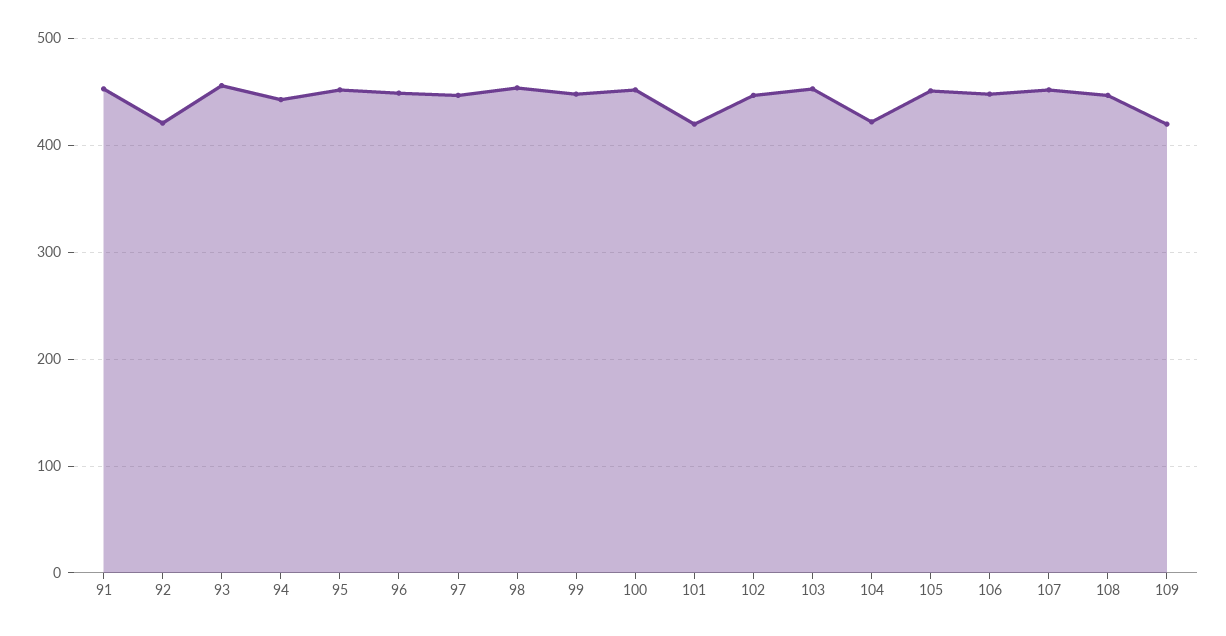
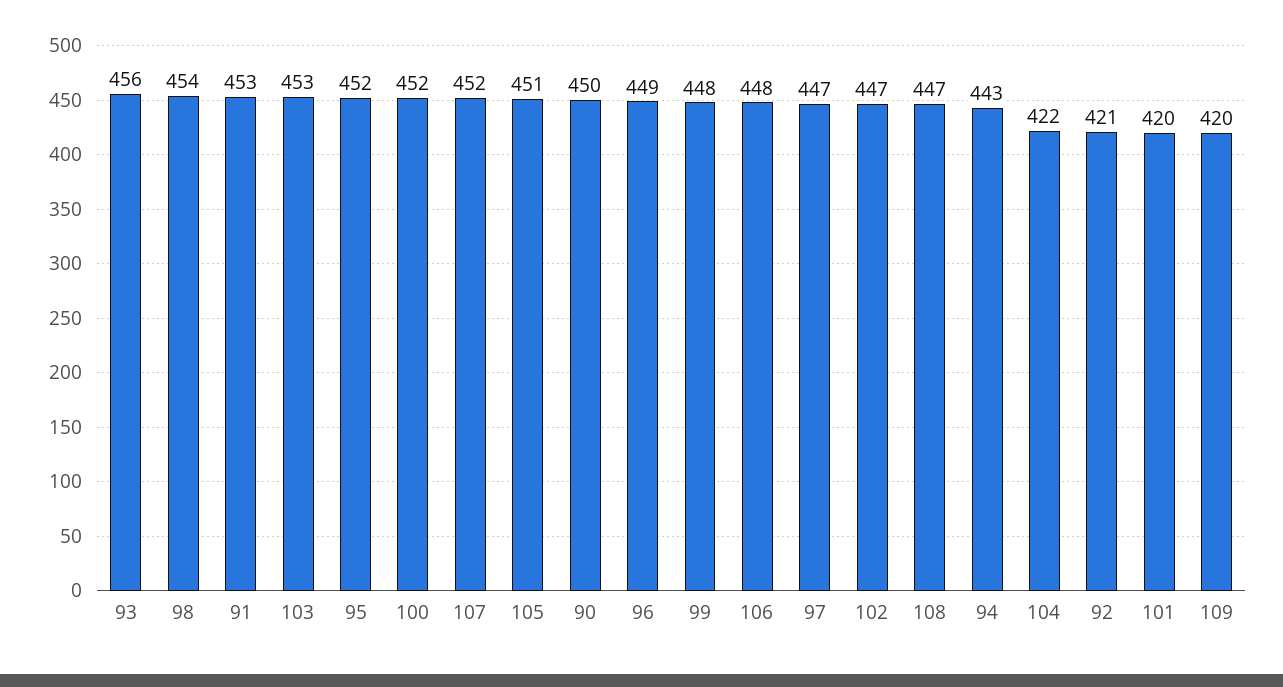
  {
    "91": 453,
    "92": 421,
    "93": 456,
    "94": 443,
    "95": 452,
    "96": 449,
    "97": 447,
    "98": 454,
    "99": 448,
    "100": 452,
    "101": 420,
    "102": 447,
    "103": 453,
    "104": 422,
    "105": 451,
    "106": 448,
    "107": 452,
    "108": 447,
-   "109": 420
+   "109": 420,
+   "90": 450
  }

